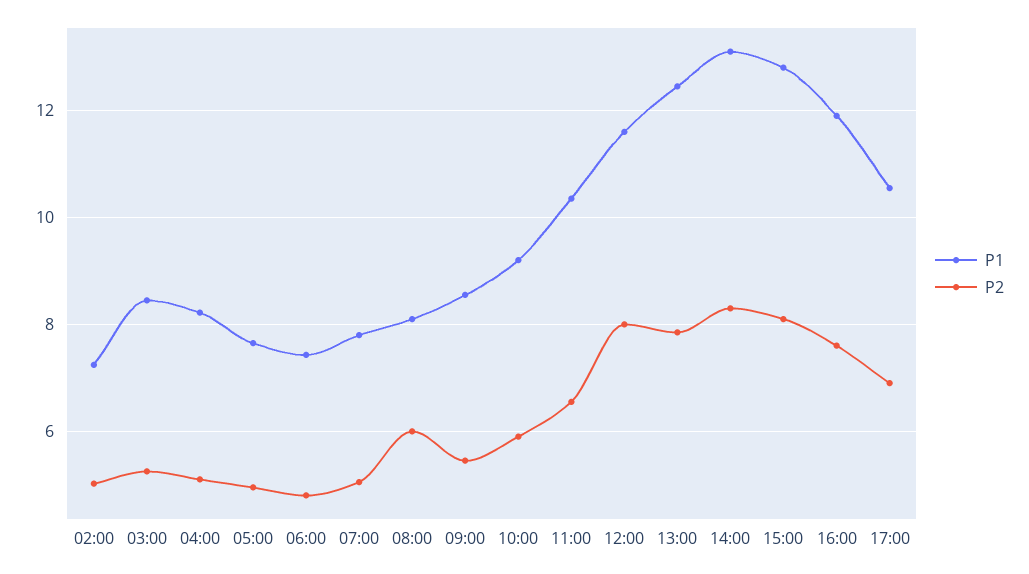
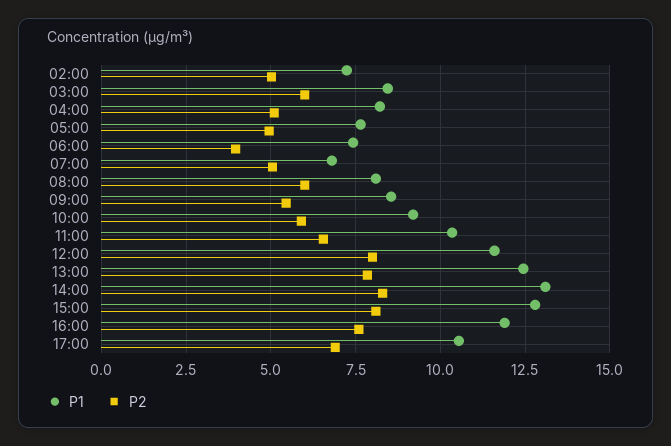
  {
    "P1": {
      "02:00": 7.2,
      "03:00": 8.4,
      "04:00": 8.2,
      "05:00": 7.6,
      "06:00": 7.4,
-     "07:00": 7.8,
+     "07:00": 6.75,
      "08:00": 8.2,
      "09:00": 8.6,
      "10:00": 9.2,
      "11:00": 10.4,
      "12:00": 11.6,
      "13:00": 12.4,
      "14:00": 13.2,
      "15:00": 12.8,
      "16:00": 12,
      "17:00": 10.6
    },
    "P2": {
      "02:00": 5,
-     "03:00": 5.2,
+     "03:00": 6,
      "04:00": 5.2,
      "05:00": 5,
-     "06:00": 4.8,
+     "06:00": 4,
      "07:00": 5,
      "08:00": 6,
      "09:00": 5.4,
      "10:00": 6,
      "11:00": 6.6,
      "12:00": 8,
      "13:00": 7.8,
      "14:00": 8.4,
      "15:00": 8.2,
      "16:00": 7.6,
      "17:00": 7
    }
  }

